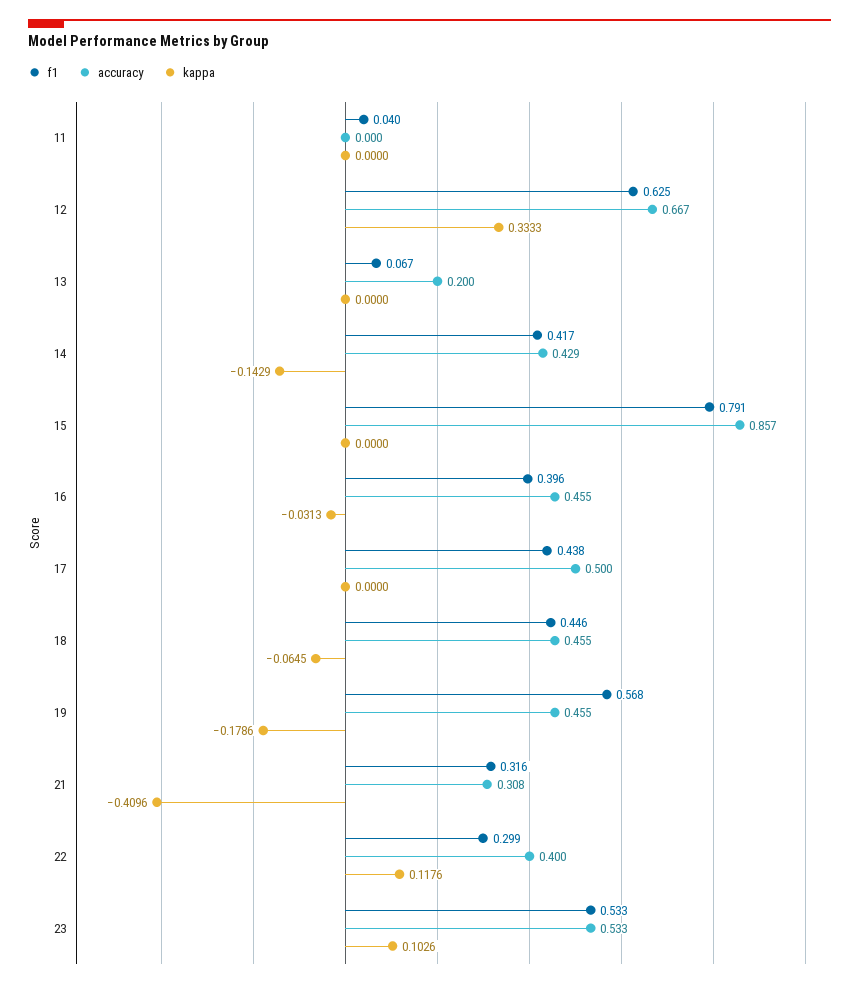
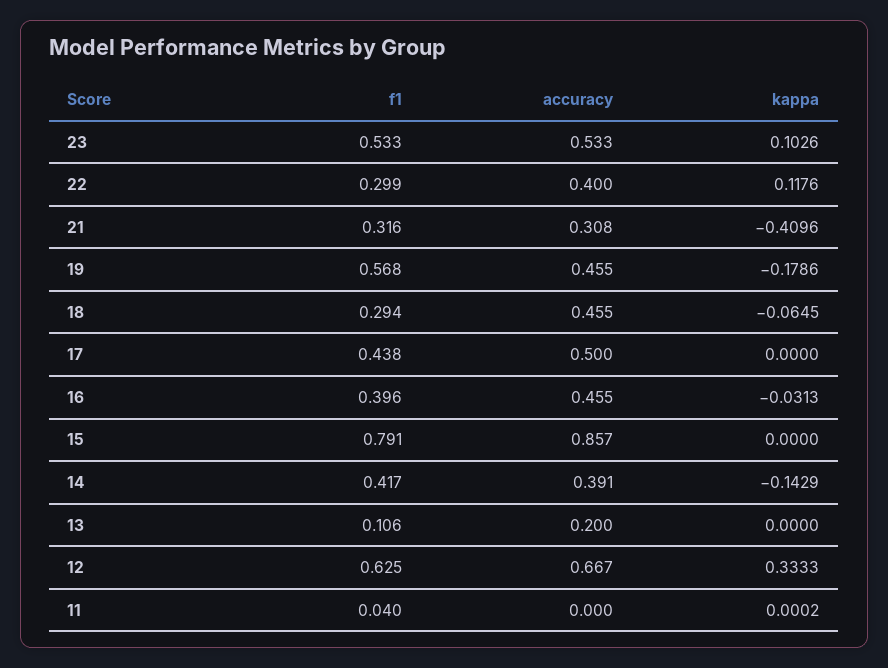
  {
    "f1": {
      "11": 0.04,
      "12": 0.625,
-     "13": 0.067,
+     "13": 0.106,
      "14": 0.417,
      "15": 0.791,
      "16": 0.396,
      "17": 0.438,
-     "18": 0.446,
+     "18": 0.294,
      "19": 0.568,
      "21": 0.316,
      "22": 0.299,
      "23": 0.533
    },
    "accuracy": {
      "11": 0,
      "12": 0.667,
      "13": 0.2,
-     "14": 0.429,
+     "14": 0.391,
      "15": 0.857,
      "16": 0.455,
      "17": 0.5,
      "18": 0.455,
      "19": 0.455,
      "21": 0.308,
      "22": 0.4,
      "23": 0.533
    },
    "kappa": {
-     "11": 0,
+     "11": 0.0002,
      "12": 0.3333,
      "13": 0,
      "14": -0.1429,
      "15": 0,
      "16": -0.0313,
      "17": 0,
      "18": -0.0645,
      "19": -0.1786,
      "21": -0.4096,
      "22": 0.1176,
      "23": 0.1026
    }
  }

